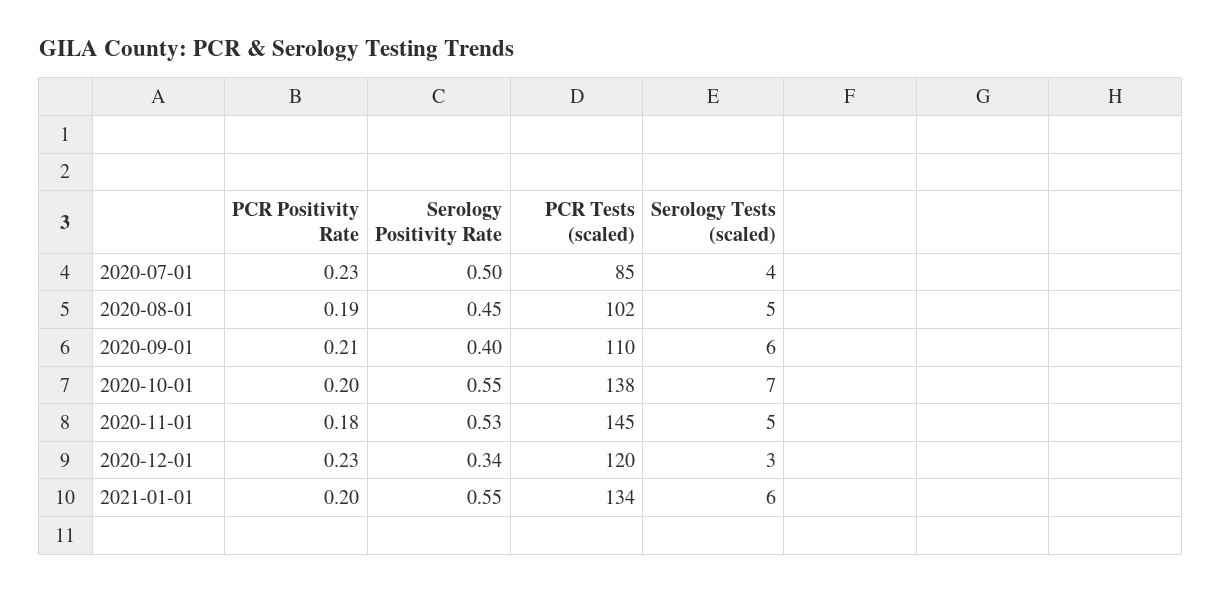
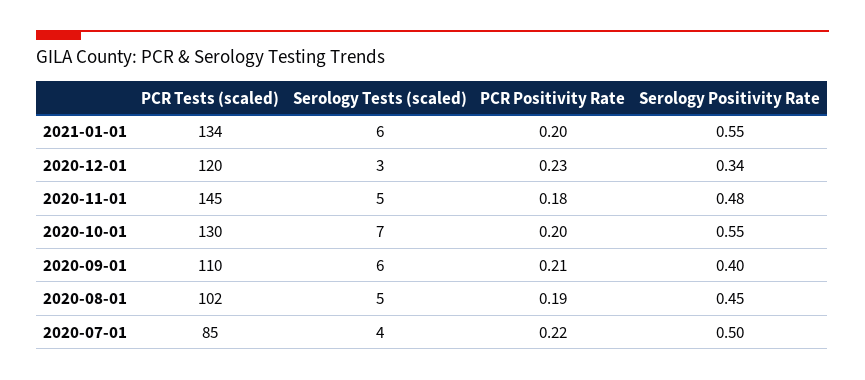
  {
    "PCR Positivity Rate": {
-     "2020-07-01": 0.23,
+     "2020-07-01": 0.22,
      "2020-08-01": 0.19,
      "2020-09-01": 0.21,
      "2020-10-01": 0.2,
      "2020-11-01": 0.18,
      "2020-12-01": 0.23,
      "2021-01-01": 0.2
    },
    "Serology Positivity Rate": {
      "2020-07-01": 0.5,
      "2020-08-01": 0.45,
      "2020-09-01": 0.4,
      "2020-10-01": 0.55,
-     "2020-11-01": 0.53,
+     "2020-11-01": 0.48,
      "2020-12-01": 0.34,
      "2021-01-01": 0.55
    },
    "PCR Tests (scaled)": {
      "2020-07-01": 85,
      "2020-08-01": 102,
      "2020-09-01": 110,
-     "2020-10-01": 138,
+     "2020-10-01": 130,
      "2020-11-01": 145,
      "2020-12-01": 120,
      "2021-01-01": 134
    },
    "Serology Tests (scaled)": {
      "2020-07-01": 4,
      "2020-08-01": 5,
      "2020-09-01": 6,
      "2020-10-01": 7,
      "2020-11-01": 5,
      "2020-12-01": 3,
      "2021-01-01": 6
    }
  }

